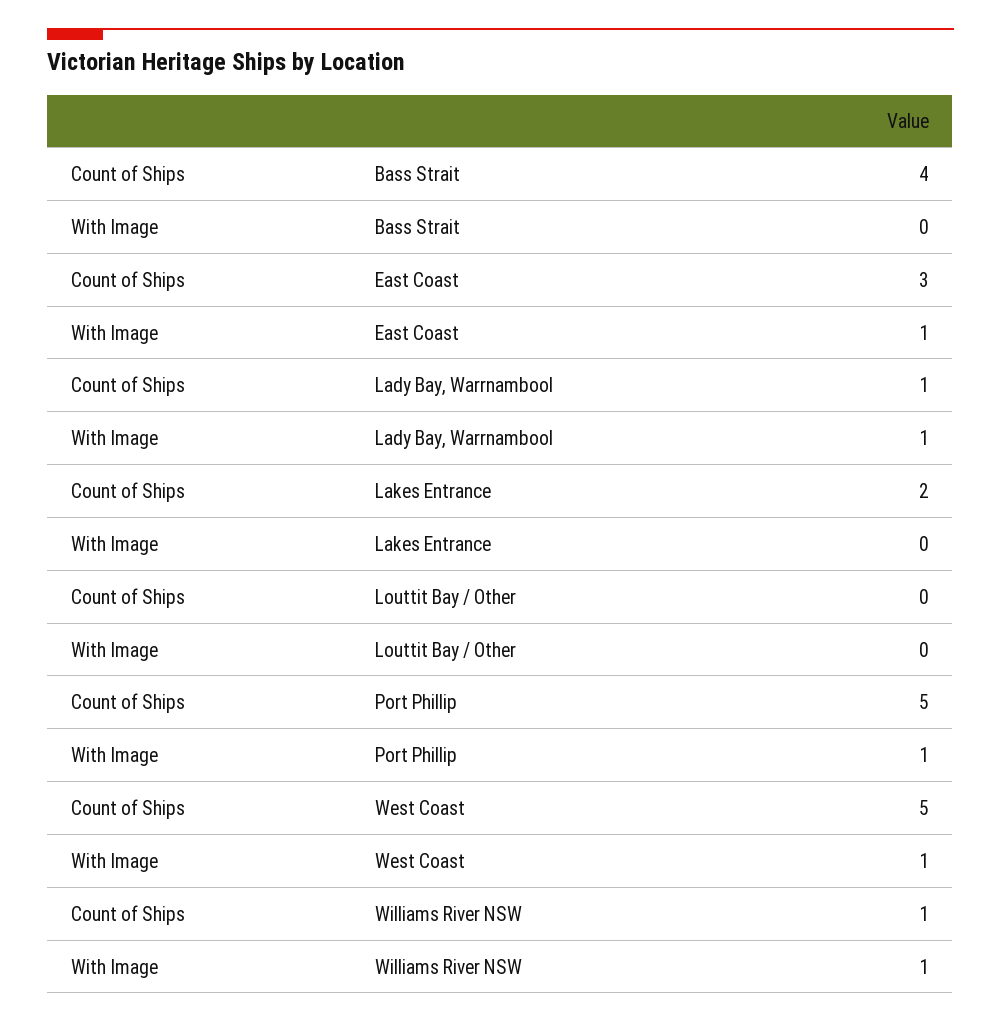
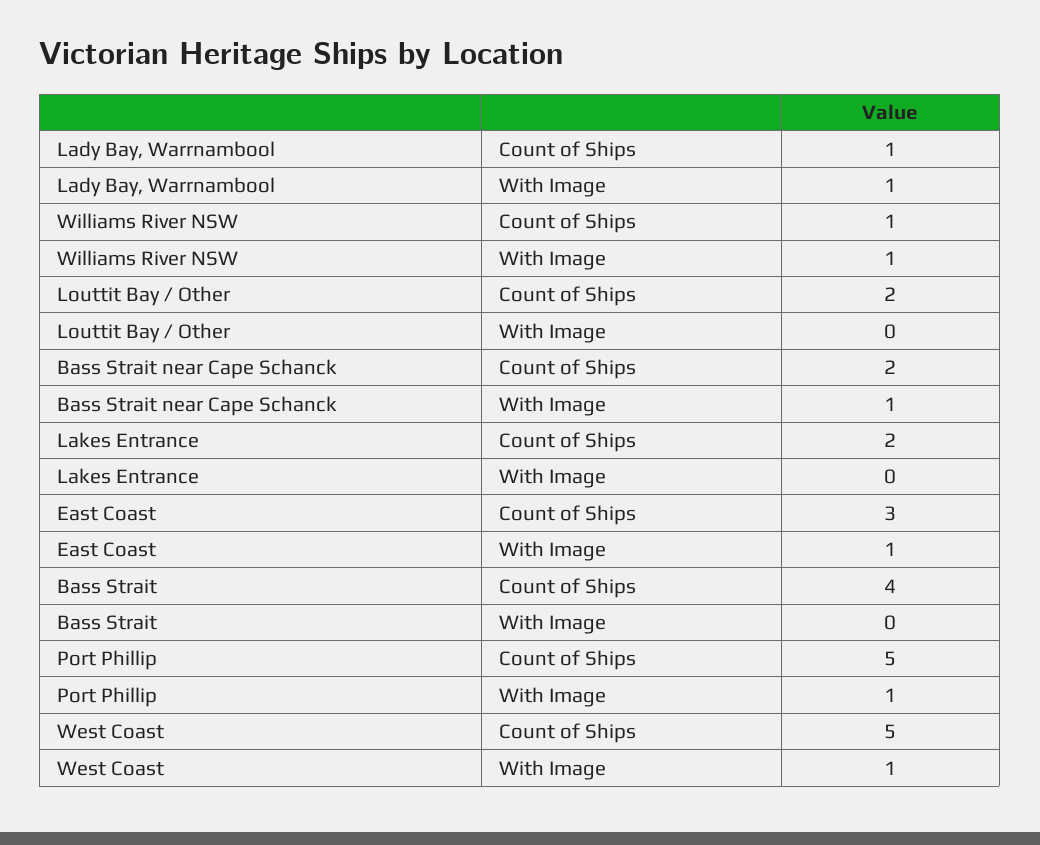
  {
    "Count of Ships": {
      "Bass Strait": 4,
      "East Coast": 3,
      "Lady Bay, Warrnambool": 1,
      "Lakes Entrance": 2,
-     "Louttit Bay / Other": 0,
+     "Louttit Bay / Other": 2,
      "Port Phillip": 5,
      "West Coast": 5,
-     "Williams River NSW": 1
+     "Williams River NSW": 1,
+     "Bass Strait near Cape Schanck": 2
    },
    "With Image": {
      "Bass Strait": 0,
      "East Coast": 1,
      "Lady Bay, Warrnambool": 1,
      "Lakes Entrance": 0,
      "Louttit Bay / Other": 0,
      "Port Phillip": 1,
      "West Coast": 1,
-     "Williams River NSW": 1
+     "Williams River NSW": 1,
+     "Bass Strait near Cape Schanck": 1
    }
  }

